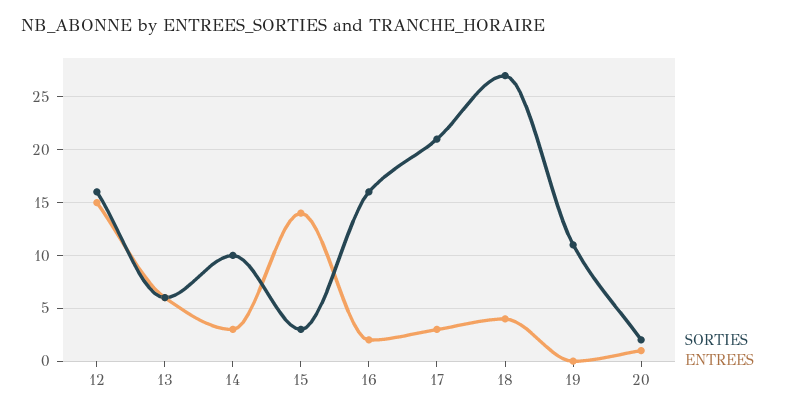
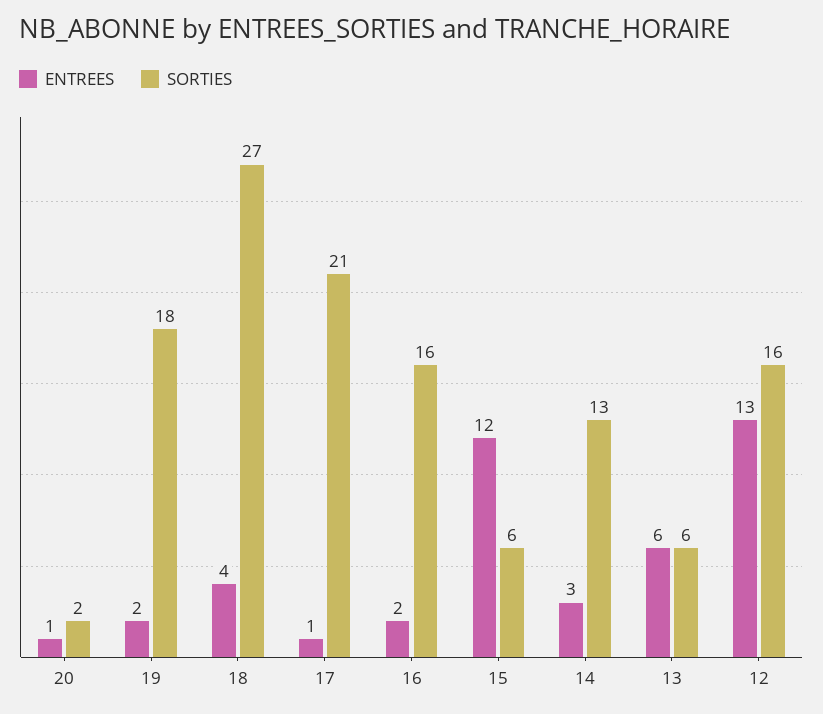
  {
    "SORTIES": {
      "12": 16,
      "13": 6,
-     "14": 10,
+     "14": 13,
-     "15": 3,
+     "15": 6,
      "16": 16,
      "17": 21,
      "18": 27,
-     "19": 11,
+     "19": 18,
      "20": 2
    },
    "ENTREES": {
-     "12": 15,
+     "12": 13,
      "13": 6,
      "14": 3,
-     "15": 14,
+     "15": 12,
      "16": 2,
-     "17": 3,
+     "17": 1,
      "18": 4,
-     "19": 0,
+     "19": 2,
      "20": 1
    }
  }

